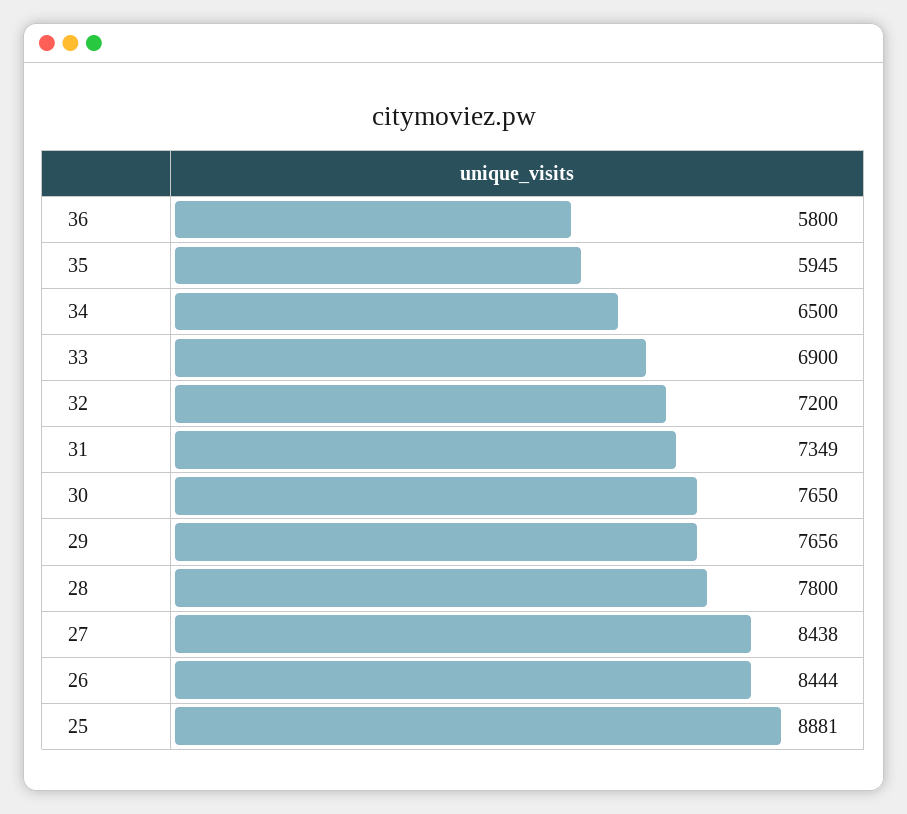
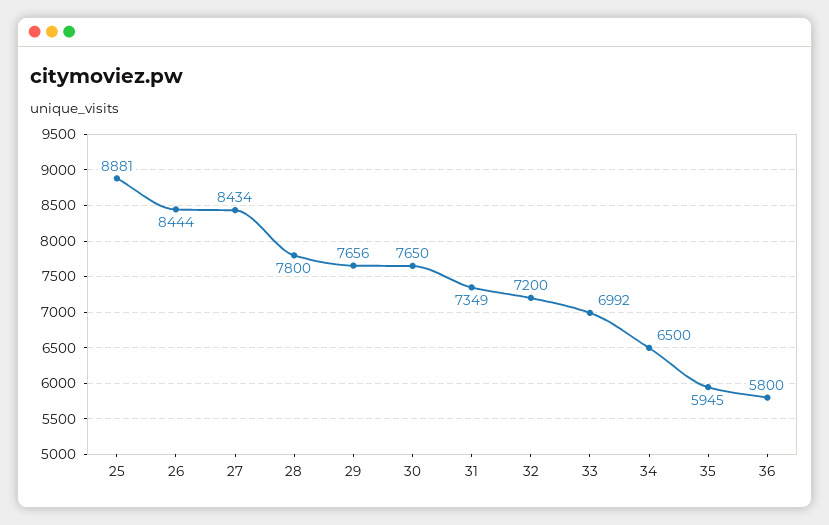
  {
    "36": 5800,
    "35": 5945,
    "34": 6500,
-   "33": 6900,
+   "33": 6992,
    "32": 7200,
    "31": 7349,
    "30": 7650,
    "29": 7656,
    "28": 7800,
-   "27": 8438,
+   "27": 8434,
    "26": 8444,
    "25": 8881
  }

